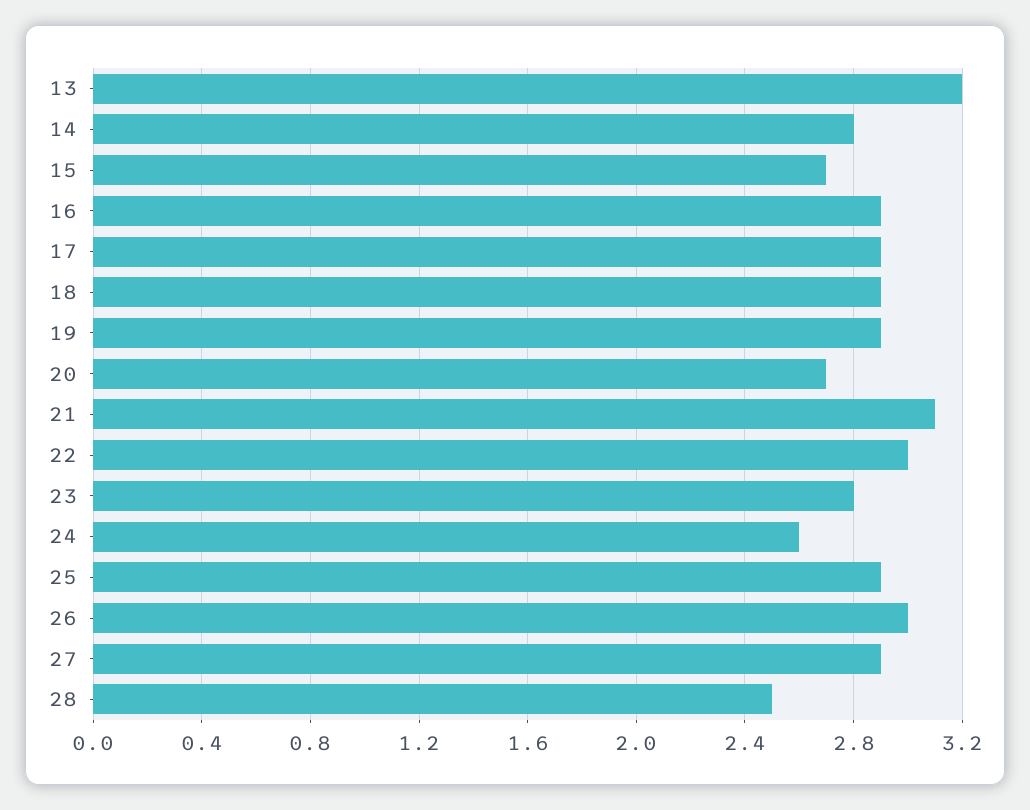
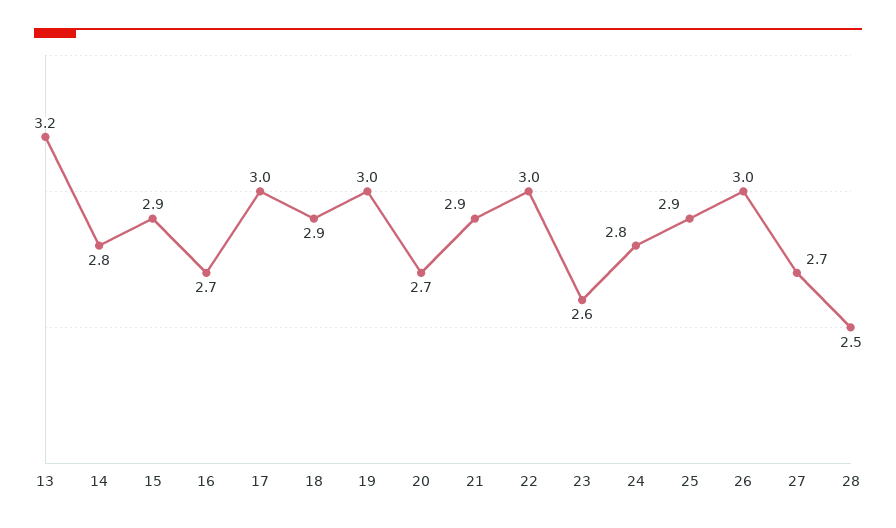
  {
    "13": 3.2,
    "14": 2.8,
-   "15": 2.7,
+   "15": 2.9,
-   "16": 2.9,
+   "16": 2.7,
-   "17": 2.9,
+   "17": 3,
    "18": 2.9,
-   "19": 2.9,
+   "19": 3,
    "20": 2.7,
-   "21": 3.1,
+   "21": 2.9,
    "22": 3,
-   "23": 2.8,
+   "23": 2.6,
-   "24": 2.6,
+   "24": 2.8,
    "25": 2.9,
    "26": 3,
-   "27": 2.9,
+   "27": 2.7,
    "28": 2.5
  }

